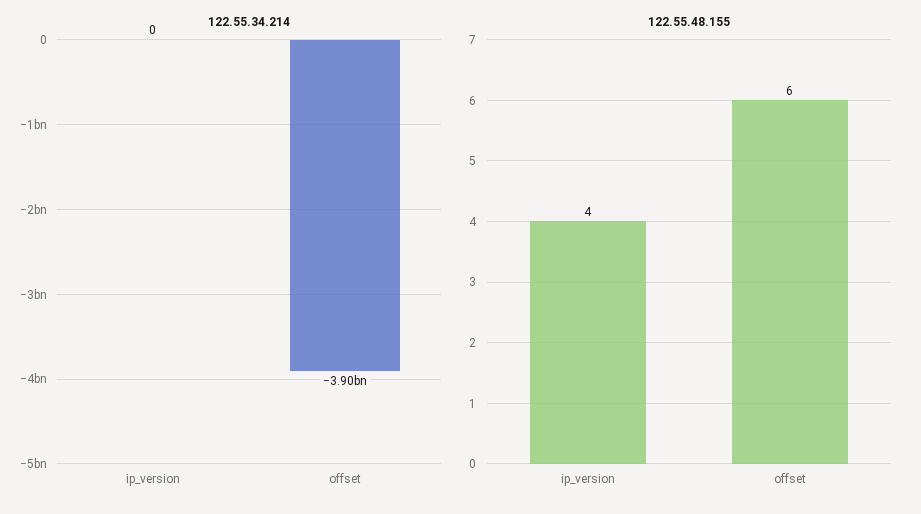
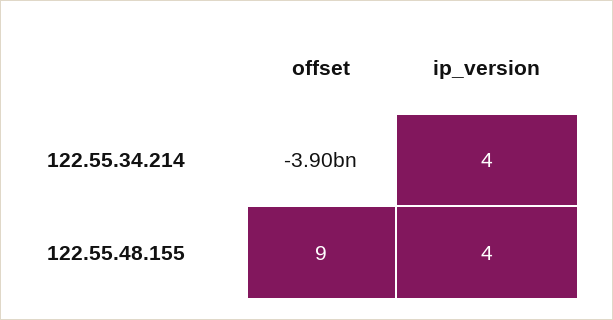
  {
    "122.55.34.214": {
-     "ip_version": 0,
+     "ip_version": 4,
      "offset": -3900000000
    },
    "122.55.48.155": {
      "ip_version": 4,
-     "offset": 6
+     "offset": 9
    }
  }

